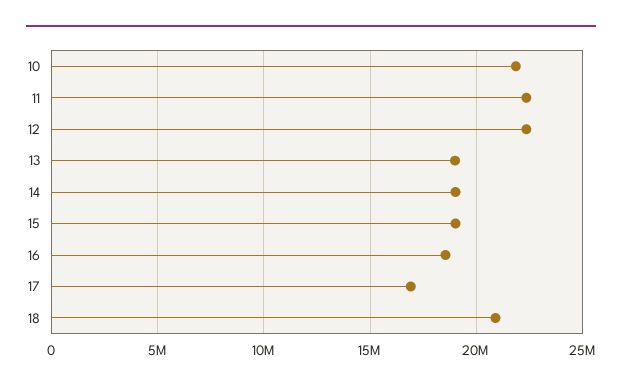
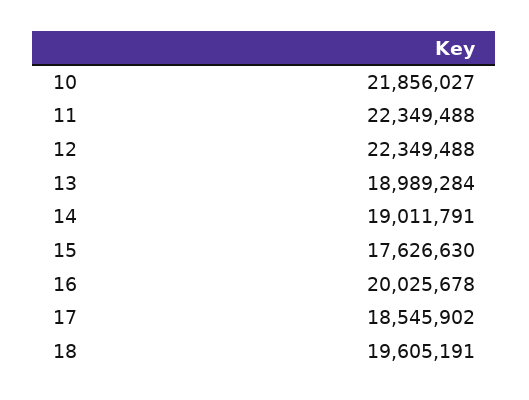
  {
    "10": 21856027,
    "11": 22349488,
    "12": 22349488,
    "13": 18989284,
    "14": 19011791,
-   "15": 19000000,
+   "15": 17626630,
-   "16": 18500000,
+   "16": 20025678,
-   "17": 17000000,
+   "17": 18545902,
-   "18": 21000000
+   "18": 19605191
  }

